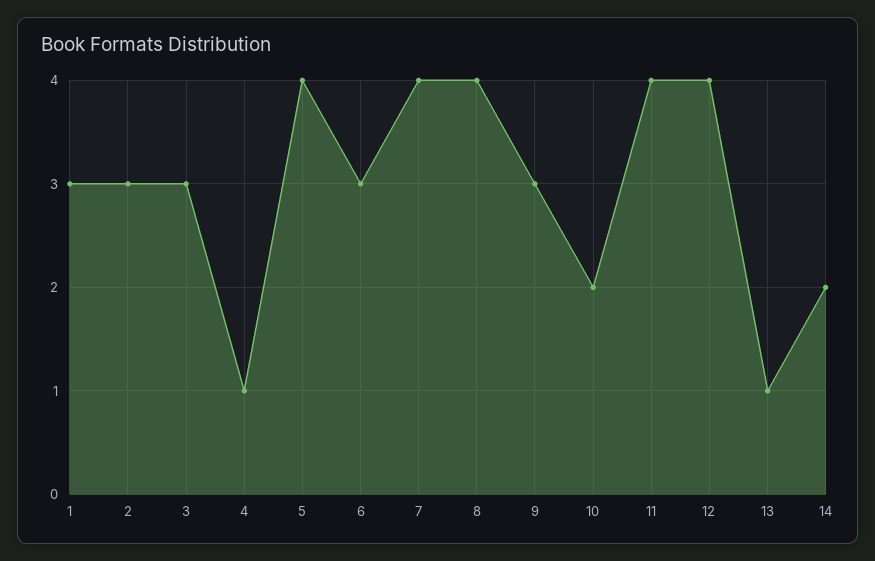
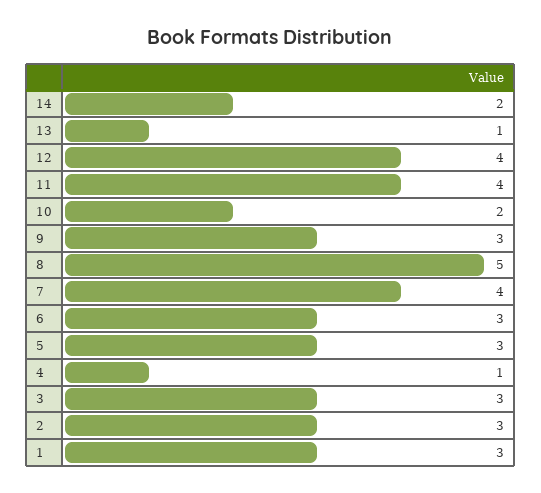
  {
    "1": 3,
    "2": 3,
    "3": 3,
    "4": 1,
-   "5": 4,
+   "5": 3,
    "6": 3,
    "7": 4,
-   "8": 4,
+   "8": 5,
    "9": 3,
    "10": 2,
    "11": 4,
    "12": 4,
    "13": 1,
    "14": 2
  }

